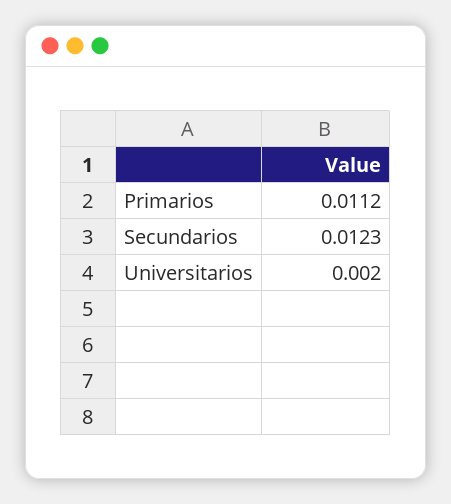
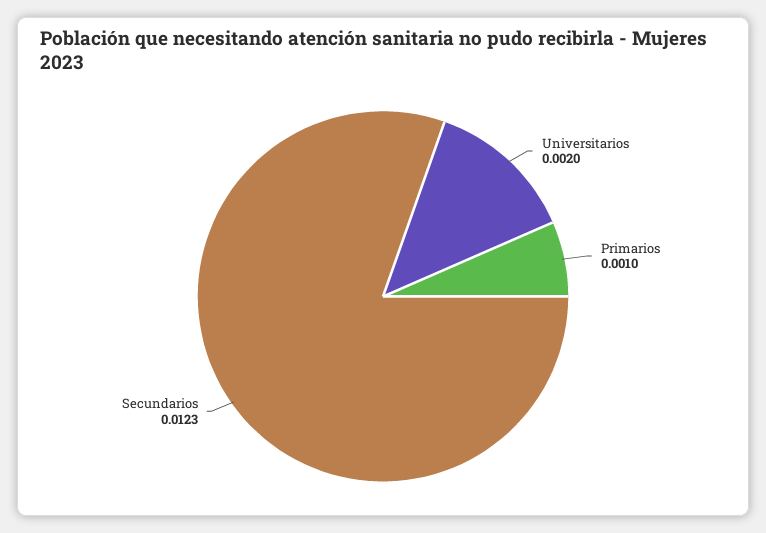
  {
-   "Primarios": 0.0112,
+   "Primarios": 0.001,
    "Secundarios": 0.0123,
    "Universitarios": 0.002
  }

